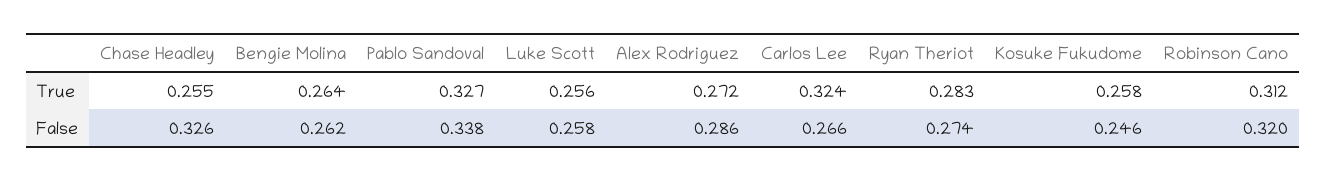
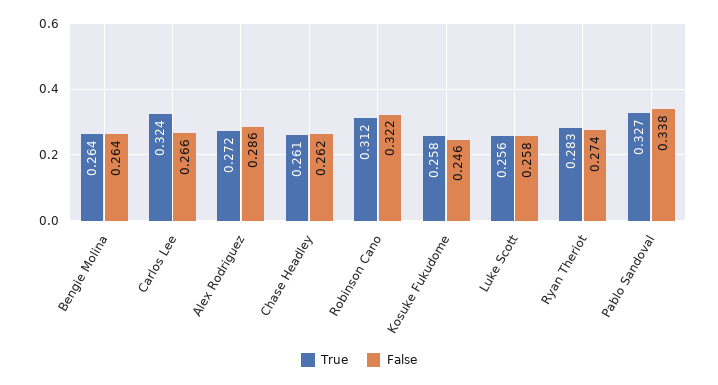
  {
    "True": {
-     "Chase Headley": 0.255,
+     "Chase Headley": 0.261,
      "Bengie Molina": 0.264,
      "Pablo Sandoval": 0.327,
      "Luke Scott": 0.256,
      "Alex Rodriguez": 0.272,
      "Carlos Lee": 0.324,
      "Ryan Theriot": 0.283,
      "Kosuke Fukudome": 0.258,
      "Robinson Cano": 0.312
    },
    "False": {
-     "Chase Headley": 0.326,
+     "Chase Headley": 0.262,
-     "Bengie Molina": 0.262,
+     "Bengie Molina": 0.264,
      "Pablo Sandoval": 0.338,
      "Luke Scott": 0.258,
      "Alex Rodriguez": 0.286,
      "Carlos Lee": 0.266,
      "Ryan Theriot": 0.274,
      "Kosuke Fukudome": 0.246,
-     "Robinson Cano": 0.32
+     "Robinson Cano": 0.322
    }
  }

